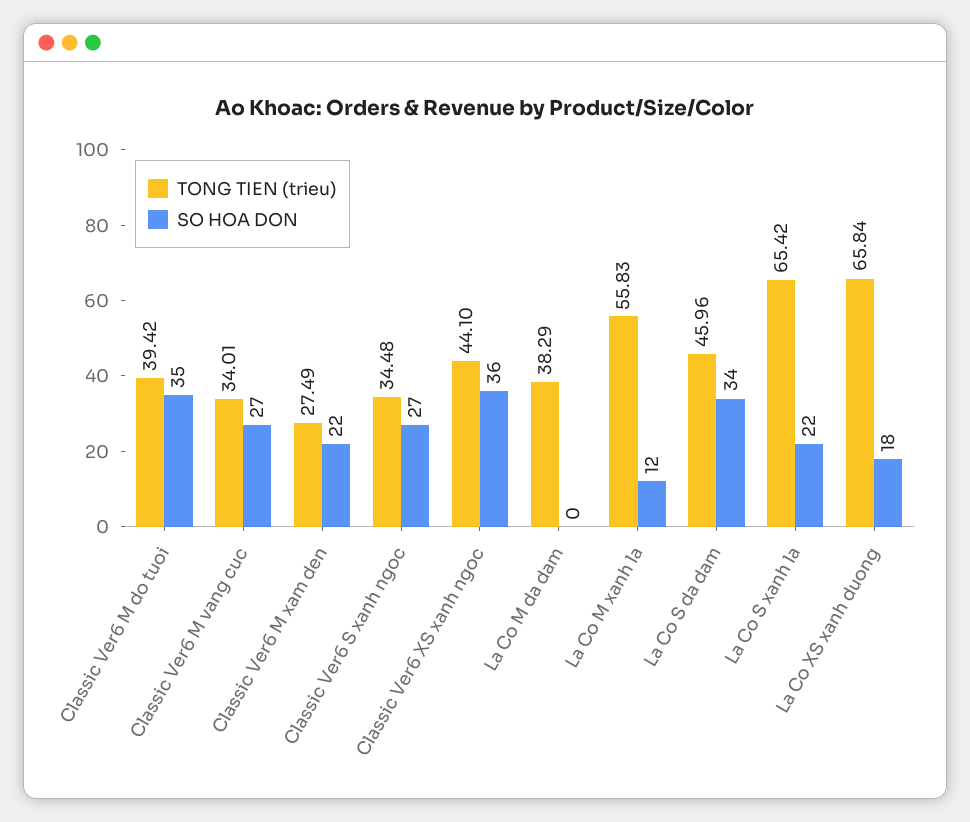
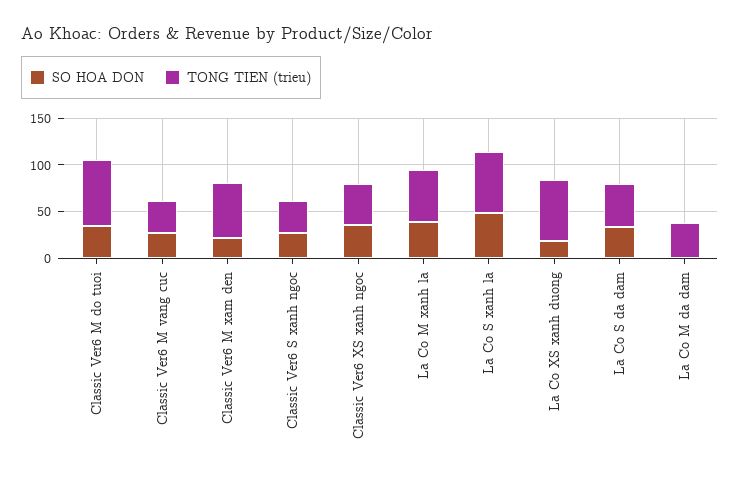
  {
    "TONG TIEN (trieu)": {
-     "Classic Ver6 M do tuoi": 39.42,
+     "Classic Ver6 M do tuoi": 70,
      "Classic Ver6 M vang cuc": 34.01,
-     "Classic Ver6 M xam den": 27.49,
+     "Classic Ver6 M xam den": 60,
      "Classic Ver6 S xanh ngoc": 34.48,
      "Classic Ver6 XS xanh ngoc": 44.1,
      "La Co M da dam": 38.29,
      "La Co M xanh la": 55.83,
      "La Co S da dam": 45.96,
      "La Co S xanh la": 65.42,
      "La Co XS xanh duong": 65.84
    },
    "SO HOA DON": {
      "Classic Ver6 M do tuoi": 35,
      "Classic Ver6 M vang cuc": 27,
      "Classic Ver6 M xam den": 22,
      "Classic Ver6 S xanh ngoc": 27,
      "Classic Ver6 XS xanh ngoc": 36,
      "La Co M da dam": 0,
-     "La Co M xanh la": 12,
+     "La Co M xanh la": 40,
      "La Co S da dam": 34,
-     "La Co S xanh la": 22,
+     "La Co S xanh la": 50,
      "La Co XS xanh duong": 18
    }
  }

